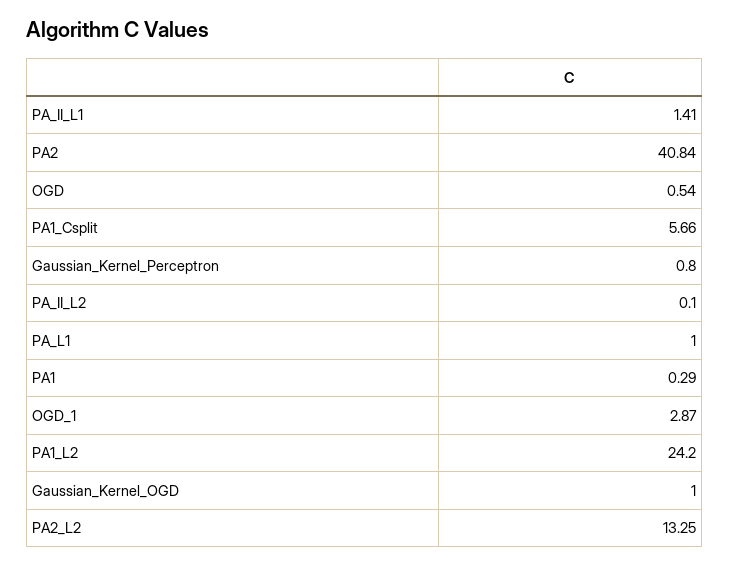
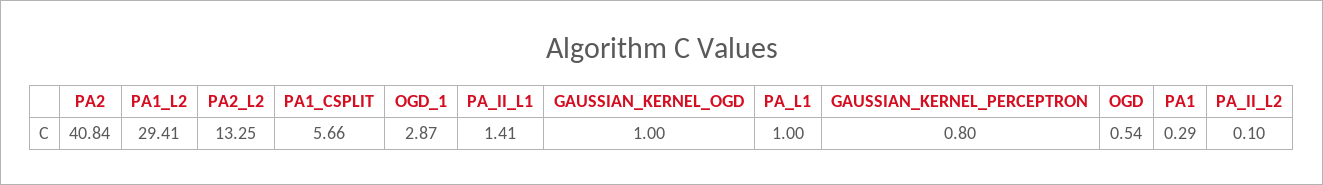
  {
    "PA_II_L1": 1.41,
    "PA2": 40.84,
    "OGD": 0.54,
    "PA1_Csplit": 5.66,
    "Gaussian_Kernel_Perceptron": 0.8,
    "PA_II_L2": 0.1,
    "PA_L1": 1,
    "PA1": 0.29,
    "OGD_1": 2.87,
-   "PA1_L2": 24.2,
+   "PA1_L2": 29.41,
    "Gaussian_Kernel_OGD": 1,
    "PA2_L2": 13.25
  }

